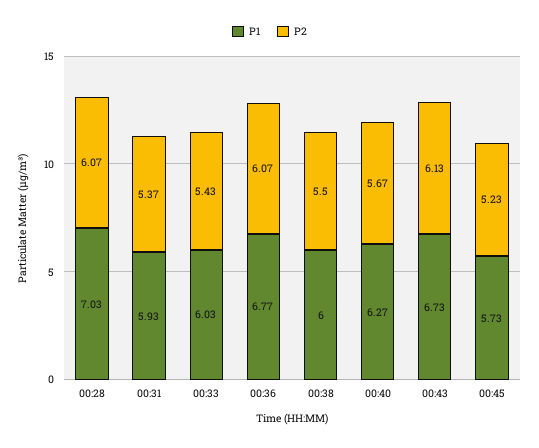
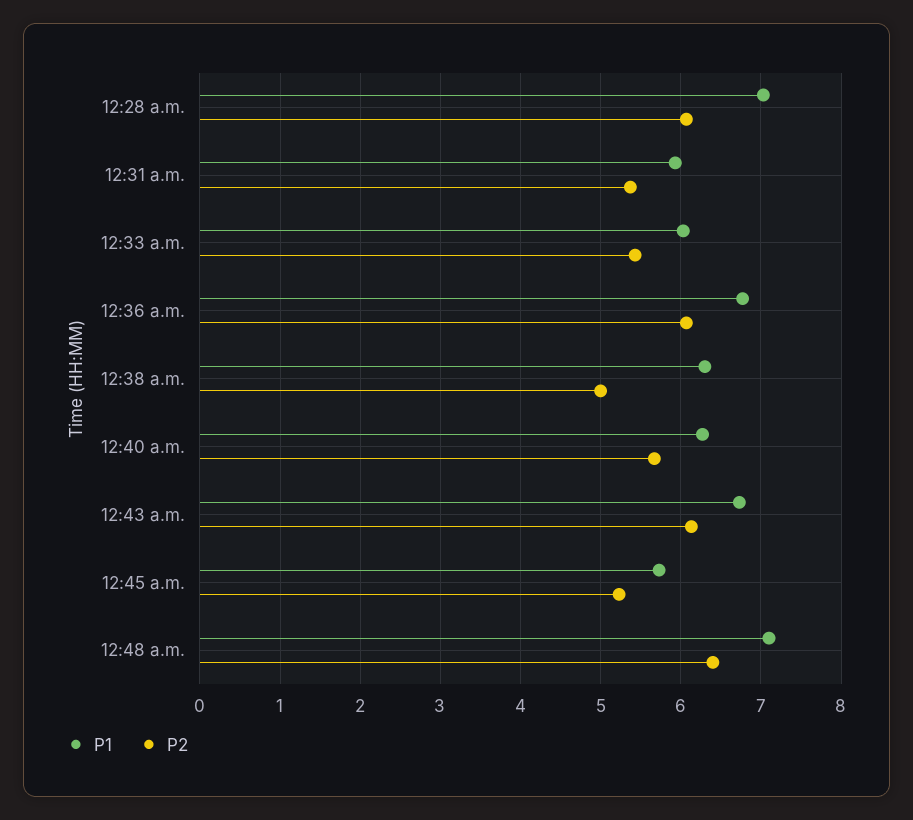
  {
    "P1": {
      "00:28": 7.03,
      "00:31": 5.93,
      "00:33": 6.03,
      "00:36": 6.77,
-     "00:38": 6,
+     "00:38": 6.3,
      "00:40": 6.27,
      "00:43": 6.73,
-     "00:45": 5.73
+     "00:45": 5.73,
+     "12:48 a.m.": 7.1
    },
    "P2": {
      "00:28": 6.07,
      "00:31": 5.37,
      "00:33": 5.43,
      "00:36": 6.07,
-     "00:38": 5.5,
+     "00:38": 5,
      "00:40": 5.67,
      "00:43": 6.13,
-     "00:45": 5.23
+     "00:45": 5.23,
+     "12:48 a.m.": 6.4
    }
  }

